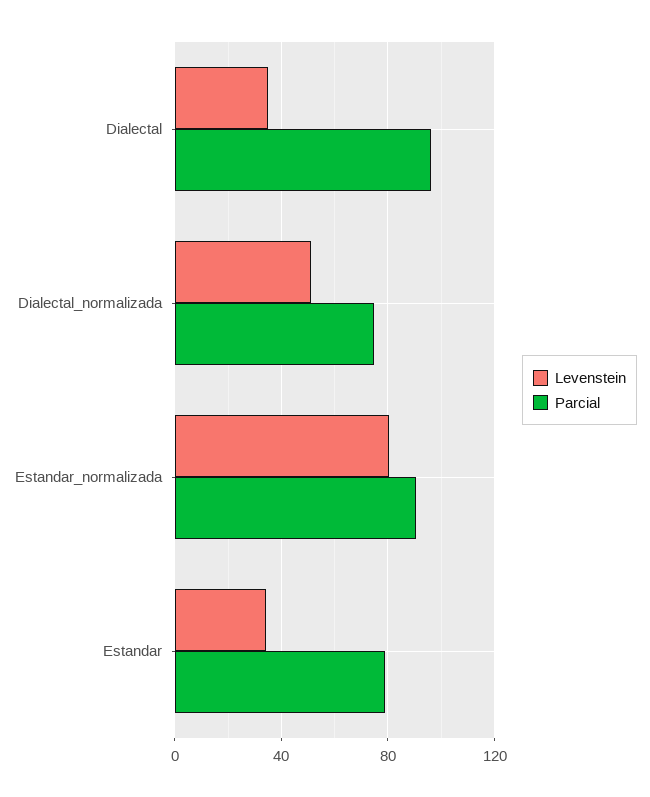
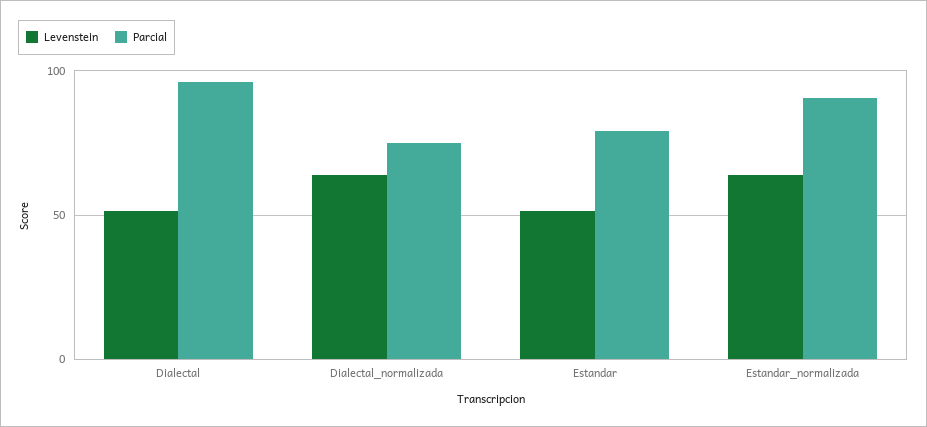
  {
    "Levenstein": {
-     "Dialectal": 35,
+     "Dialectal": 50,
-     "Dialectal_normalizada": 50,
+     "Dialectal_normalizada": 65,
-     "Estandar_normalizada": 80,
+     "Estandar_normalizada": 65,
-     "Estandar": 35
+     "Estandar": 50
    },
    "Parcial": {
      "Dialectal": 95,
      "Dialectal_normalizada": 75,
      "Estandar_normalizada": 90,
      "Estandar": 80
    }
  }

